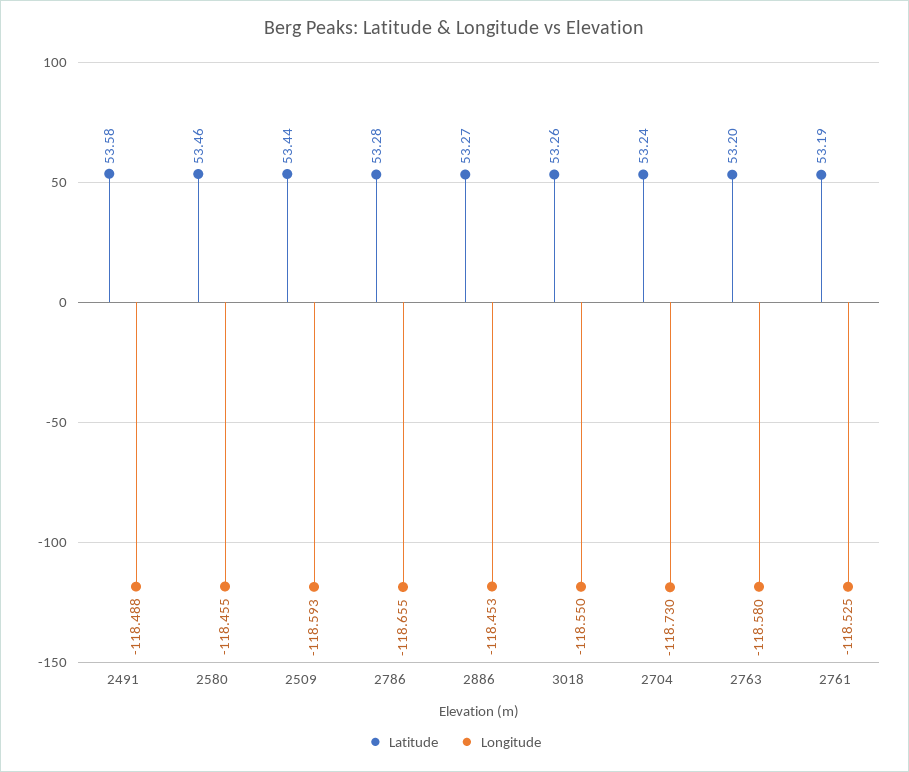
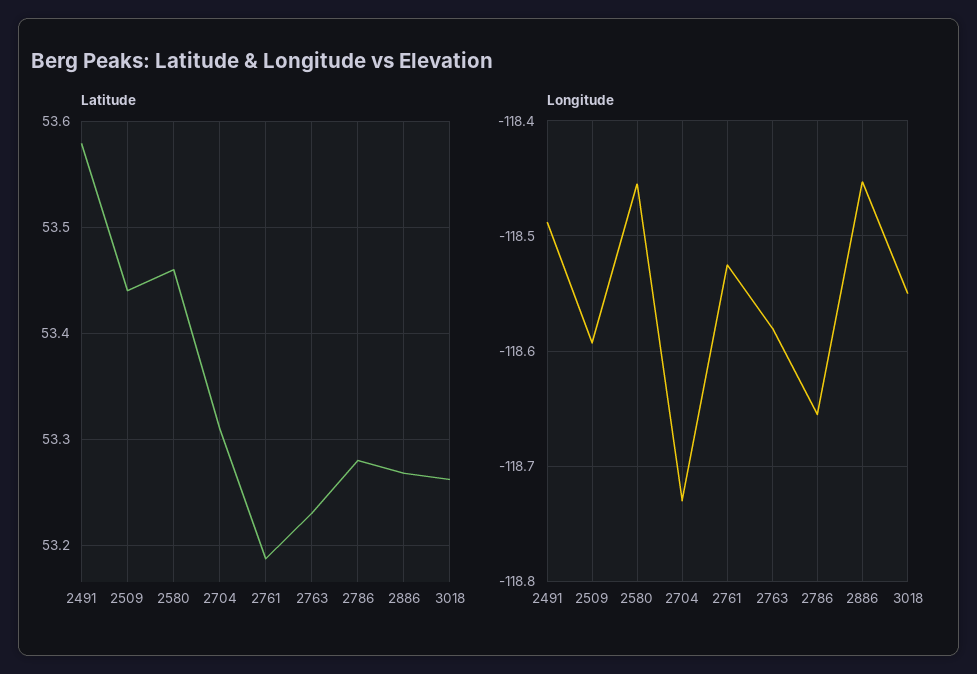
  {
    "Latitude": {
      "2491": 53.58,
      "2580": 53.46,
      "2509": 53.44,
      "2786": 53.28,
      "2886": 53.27,
      "3018": 53.26,
-     "2704": 53.24,
+     "2704": 53.31,
-     "2763": 53.2,
+     "2763": 53.23,
      "2761": 53.19
    },
    "Longitude": {
      "2491": -118.488,
      "2580": -118.455,
      "2509": -118.593,
      "2786": -118.655,
      "2886": -118.453,
      "3018": -118.55,
      "2704": -118.73,
      "2763": -118.58,
      "2761": -118.525
    }
  }

